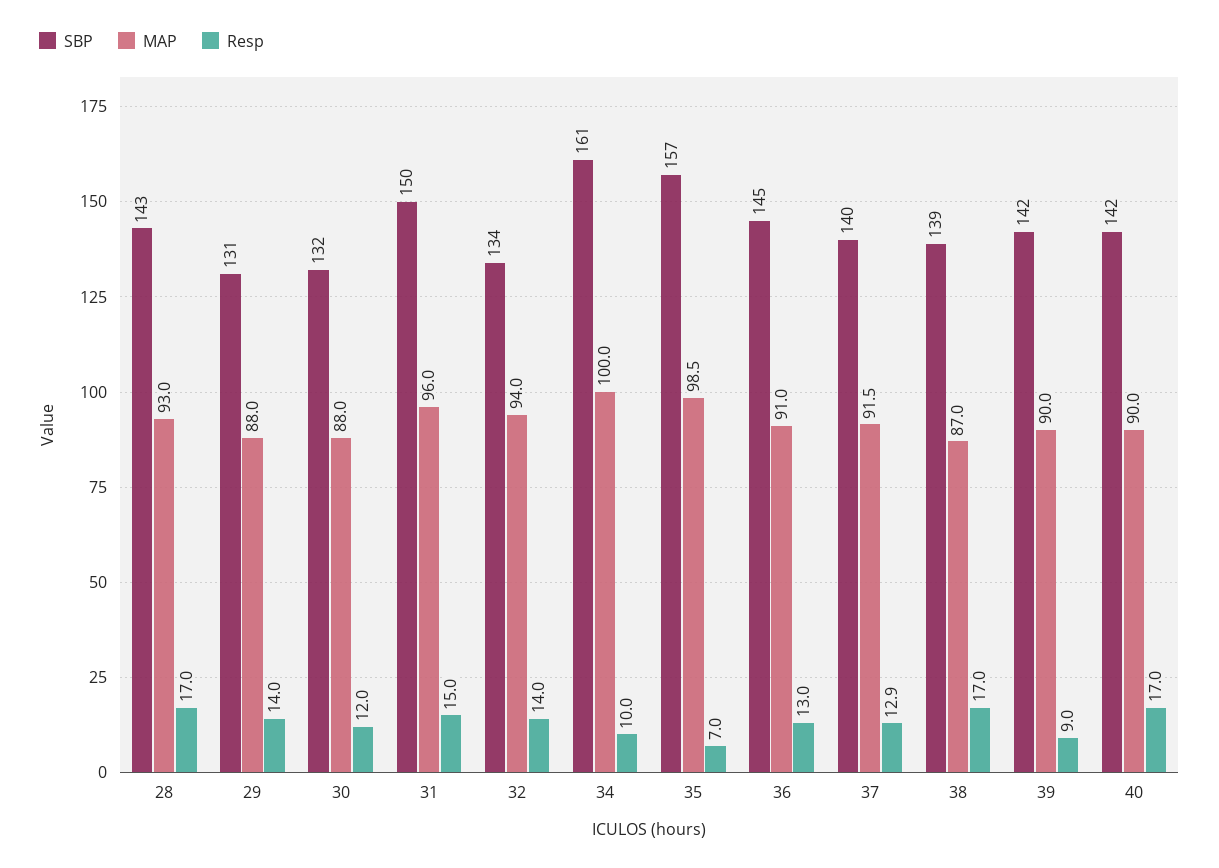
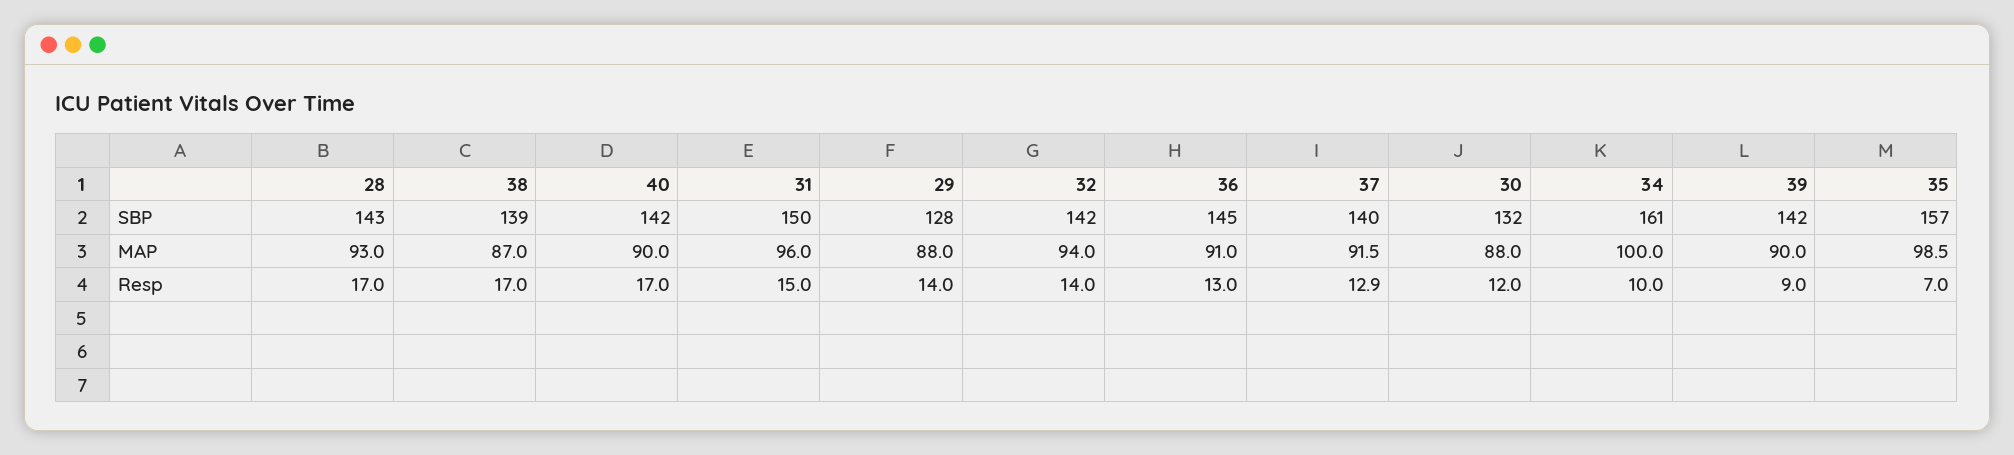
  {
    "SBP": {
      "28": 143,
-     "29": 131,
+     "29": 128,
      "30": 132,
      "31": 150,
-     "32": 134,
+     "32": 142,
      "34": 161,
      "35": 157,
      "36": 145,
      "37": 140,
      "38": 139,
      "39": 142,
      "40": 142
    },
    "MAP": {
      "28": 93,
      "29": 88,
      "30": 88,
      "31": 96,
      "32": 94,
      "34": 100,
      "35": 98.5,
      "36": 91,
      "37": 91.5,
      "38": 87,
      "39": 90,
      "40": 90
    },
    "Resp": {
      "28": 17,
      "29": 14,
      "30": 12,
      "31": 15,
      "32": 14,
      "34": 10,
      "35": 7,
      "36": 13,
      "37": 12.9,
      "38": 17,
      "39": 9,
      "40": 17
    }
  }

